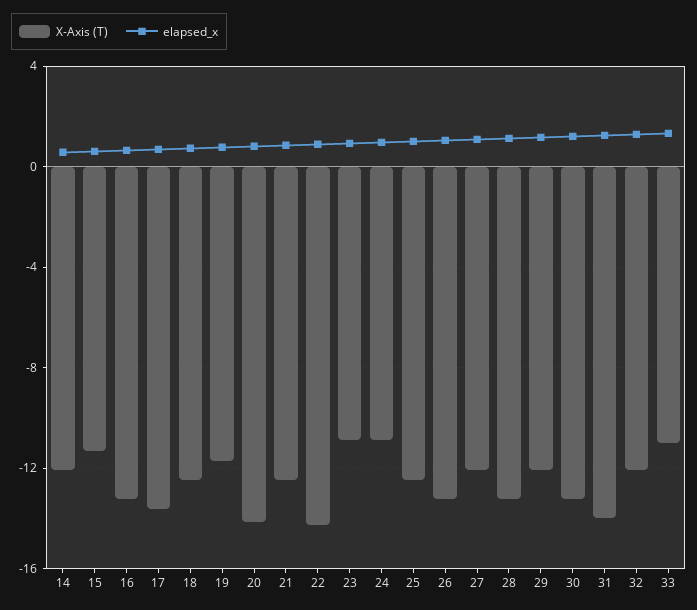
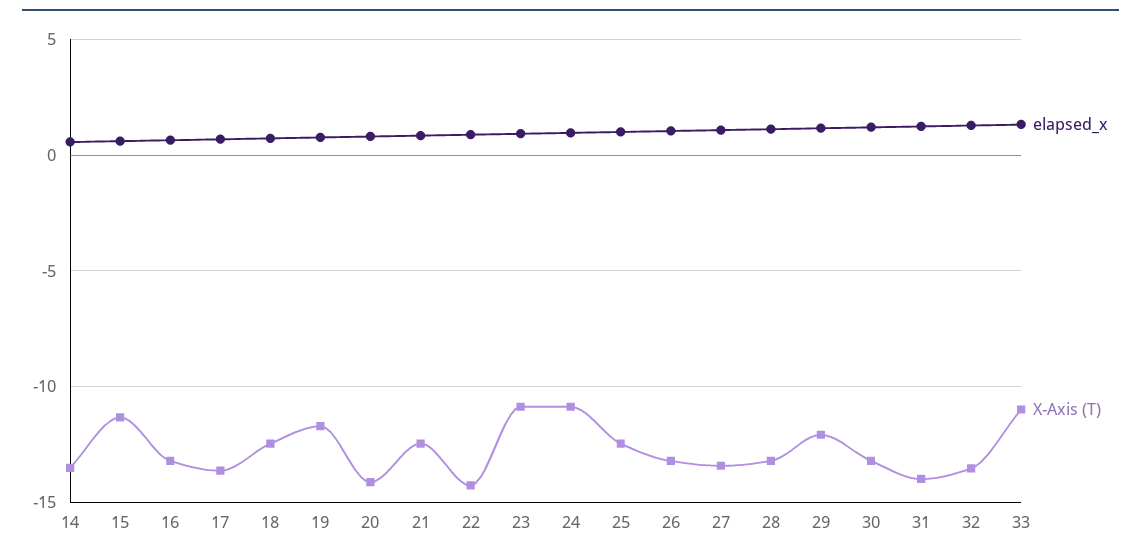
  {
    "X-Axis (T)": {
-     "14": -12,
+     "14": -13.5,
      "15": -11.5,
      "16": -13,
      "17": -13.5,
      "18": -12.5,
      "19": -11.5,
      "20": -14,
      "21": -12.5,
      "22": -14.5,
      "23": -11,
      "24": -11,
      "25": -12.5,
      "26": -13,
-     "27": -12,
+     "27": -13.5,
      "28": -13,
      "29": -12,
      "30": -13,
      "31": -14,
-     "32": -12,
+     "32": -13.5,
      "33": -11
    },
    "elapsed_x": {
      "14": 0.5,
      "15": 0.5,
      "16": 0.5,
      "17": 0.5,
      "18": 0.5,
      "19": 1,
      "20": 1,
      "21": 1,
      "22": 1,
      "23": 1,
      "24": 1,
      "25": 1,
      "26": 1,
      "27": 1,
      "28": 1,
      "29": 1,
      "30": 1,
      "31": 1,
      "32": 1.5,
      "33": 1.5
    }
  }

